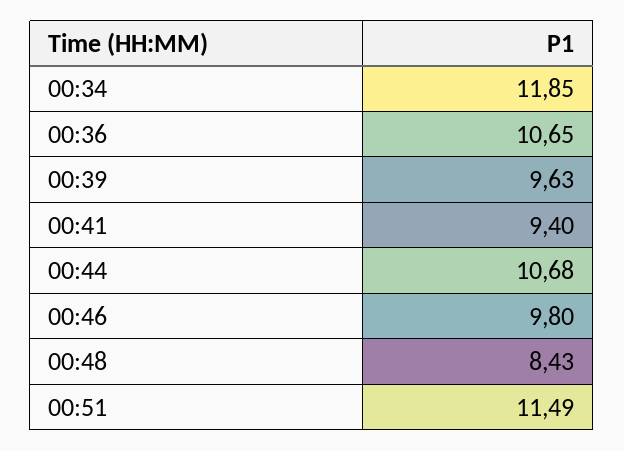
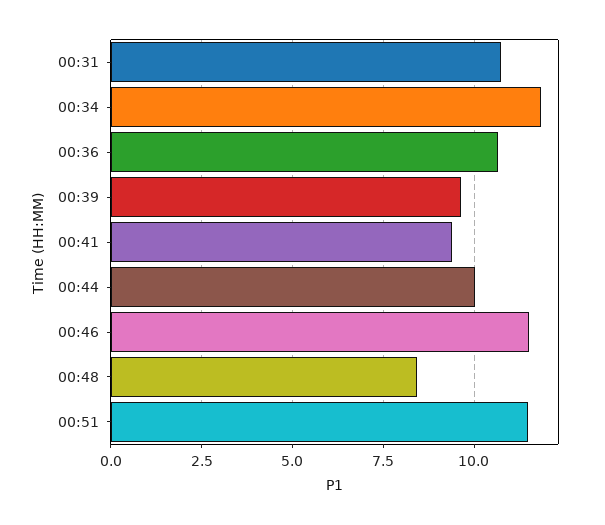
  {
    "00:34": 11.85,
    "00:36": 10.65,
    "00:39": 9.63,
    "00:41": 9.4,
-   "00:44": 10.68,
+   "00:44": 10,
-   "00:46": 9.8,
+   "00:46": 11.5,
    "00:48": 8.43,
-   "00:51": 11.49
+   "00:51": 11.49,
+   "00:31": 10.75
  }

